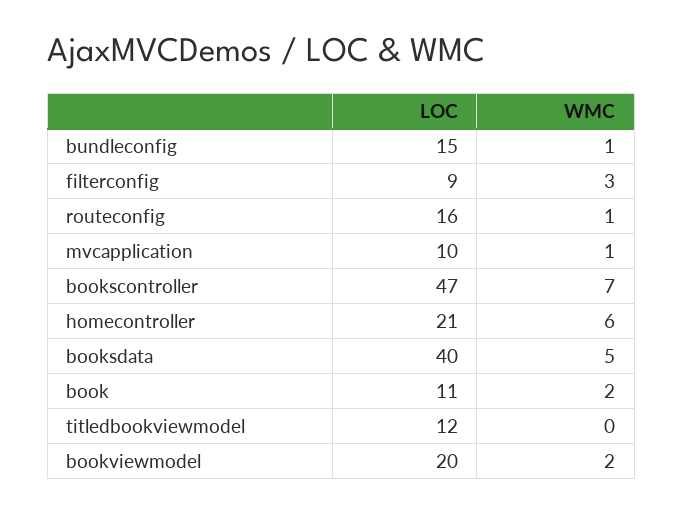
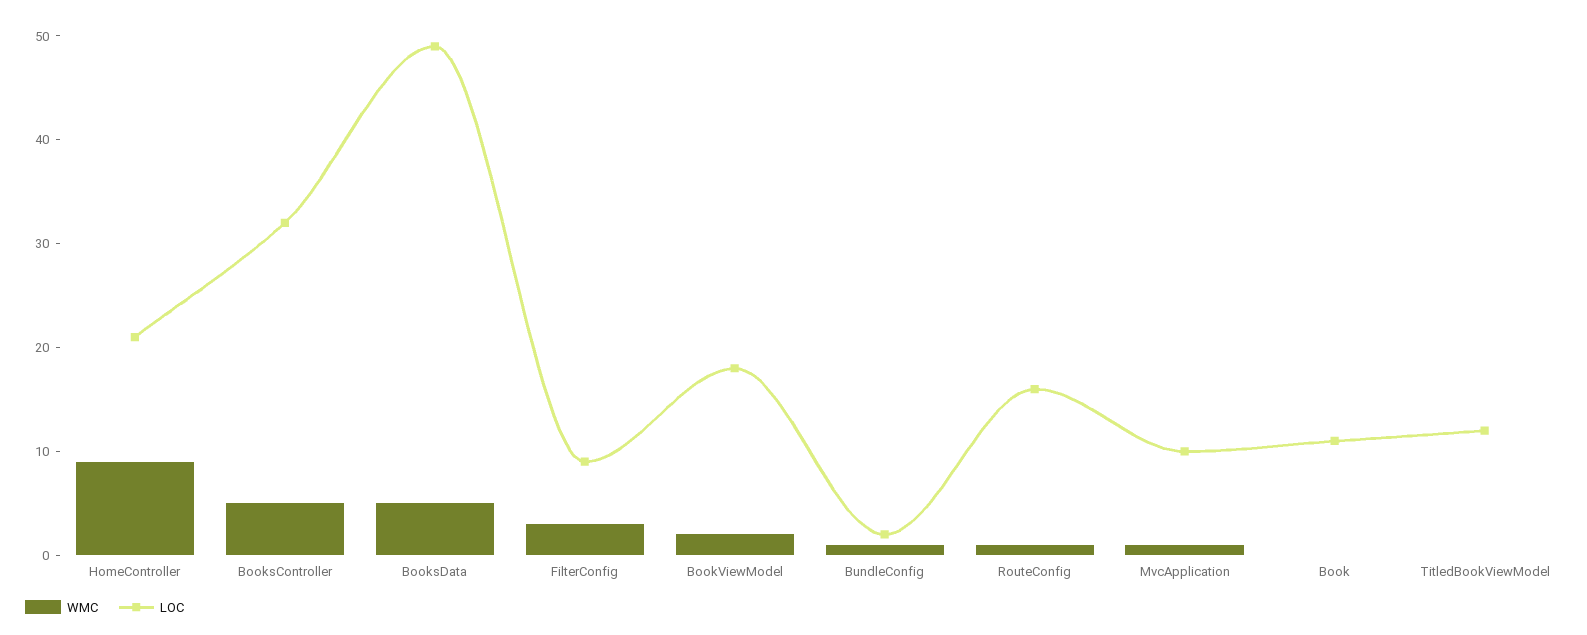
  {
    "LOC": {
-     "bundleconfig": 15,
+     "bundleconfig": 2,
      "filterconfig": 9,
      "routeconfig": 16,
      "mvcapplication": 10,
-     "bookscontroller": 47,
+     "bookscontroller": 32,
      "homecontroller": 21,
-     "booksdata": 40,
+     "booksdata": 49,
      "book": 11,
      "titledbookviewmodel": 12,
-     "bookviewmodel": 20
+     "bookviewmodel": 18
    },
    "WMC": {
      "bundleconfig": 1,
      "filterconfig": 3,
      "routeconfig": 1,
      "mvcapplication": 1,
-     "bookscontroller": 7,
+     "bookscontroller": 5,
-     "homecontroller": 6,
+     "homecontroller": 9,
      "booksdata": 5,
-     "book": 2,
+     "book": 0,
      "titledbookviewmodel": 0,
      "bookviewmodel": 2
    }
  }

